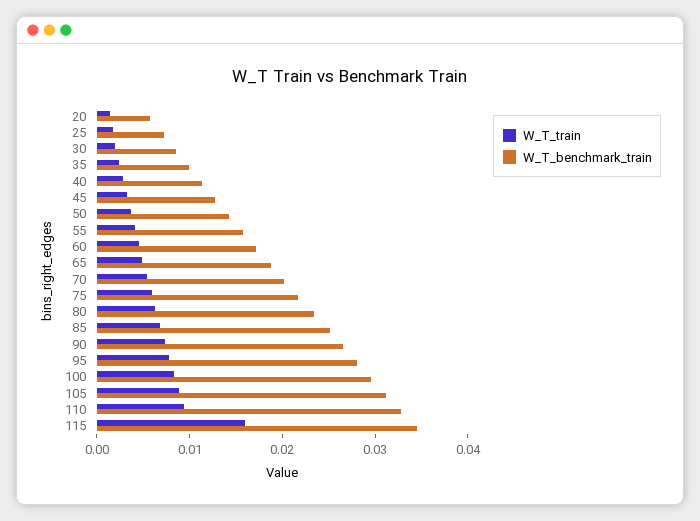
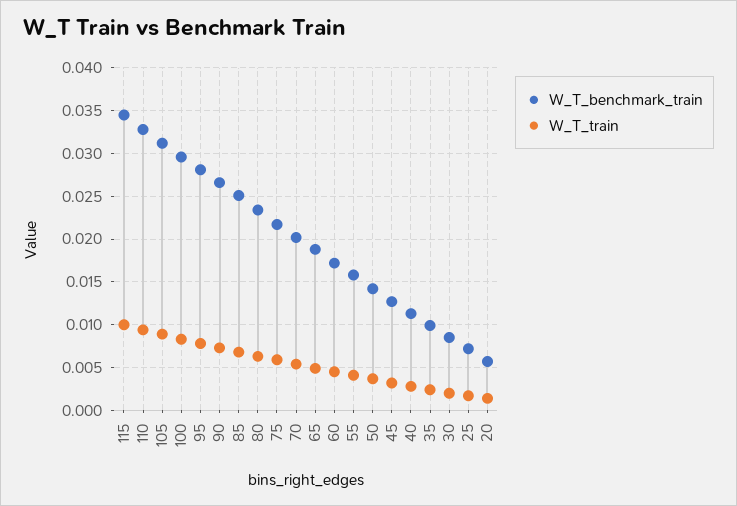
  {
    "W_T_train": {
      "20": 0.001,
      "25": 0.002,
      "30": 0.002,
      "35": 0.002,
      "40": 0.003,
      "45": 0.003,
      "50": 0.004,
      "55": 0.004,
      "60": 0.005,
      "65": 0.005,
      "70": 0.005,
      "75": 0.006,
      "80": 0.006,
      "85": 0.007,
      "90": 0.007,
      "95": 0.008,
      "100": 0.008,
      "105": 0.009,
      "110": 0.009,
-     "115": 0.016
+     "115": 0.01
    },
    "W_T_benchmark_train": {
      "20": 0.006,
      "25": 0.007,
      "30": 0.009,
      "35": 0.01,
      "40": 0.011,
      "45": 0.013,
      "50": 0.014,
      "55": 0.016,
      "60": 0.017,
      "65": 0.019,
      "70": 0.02,
      "75": 0.022,
      "80": 0.023,
      "85": 0.025,
      "90": 0.027,
      "95": 0.028,
      "100": 0.03,
      "105": 0.031,
      "110": 0.033,
      "115": 0.035
    }
  }

